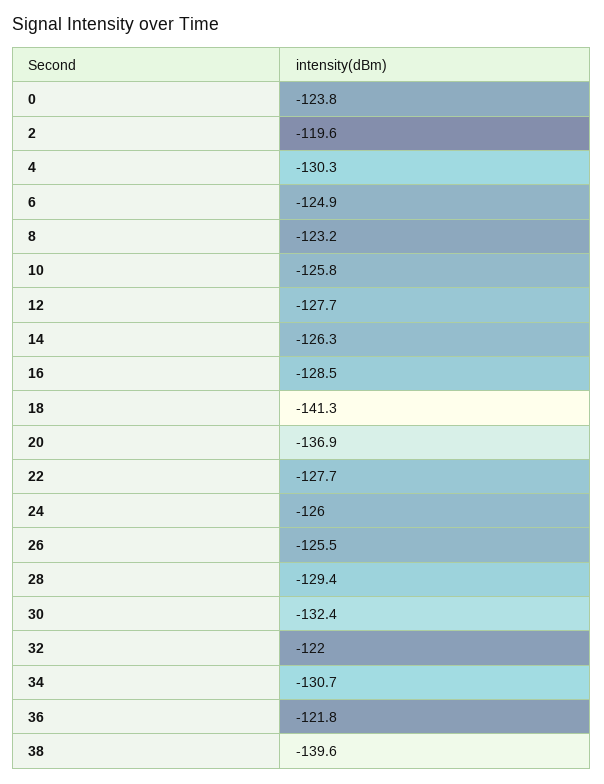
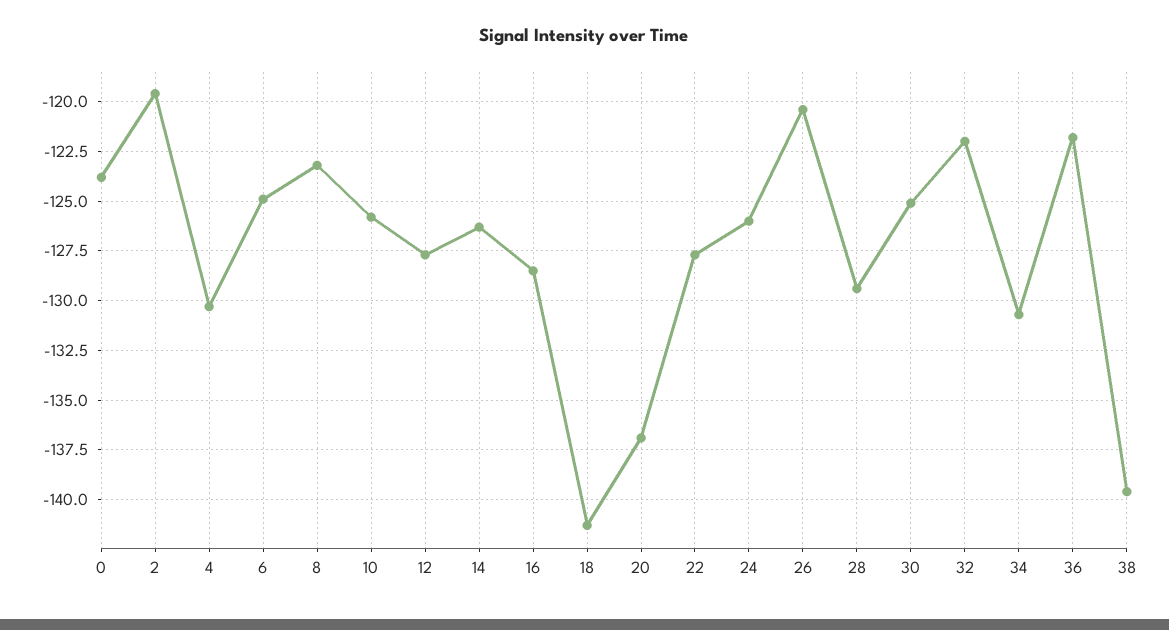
  {
    "0": -123.8,
    "2": -119.6,
    "4": -130.3,
    "6": -124.9,
    "8": -123.2,
    "10": -125.8,
    "12": -127.7,
    "14": -126.3,
    "16": -128.5,
    "18": -141.3,
    "20": -136.9,
    "22": -127.7,
    "24": -126,
-   "26": -125.5,
+   "26": -120.5,
    "28": -129.4,
-   "30": -132.4,
+   "30": -125,
    "32": -122,
    "34": -130.7,
    "36": -121.8,
    "38": -139.6
  }

